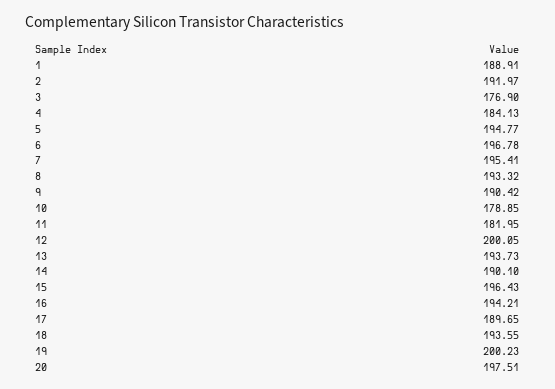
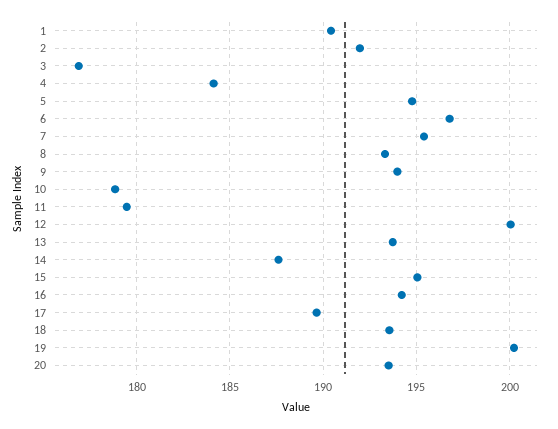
  {
-   "1": 188.91,
+   "1": 190.5,
    "2": 191.97,
    "3": 176.9,
    "4": 184.13,
    "5": 194.77,
    "6": 196.78,
    "7": 195.41,
    "8": 193.32,
-   "9": 190.42,
+   "9": 194,
    "10": 178.85,
-   "11": 181.95,
+   "11": 179.5,
    "12": 200.05,
    "13": 193.73,
-   "14": 190.1,
+   "14": 187.5,
-   "15": 196.43,
+   "15": 195,
    "16": 194.21,
    "17": 189.65,
    "18": 193.55,
    "19": 200.23,
-   "20": 197.51
+   "20": 193.5
  }

